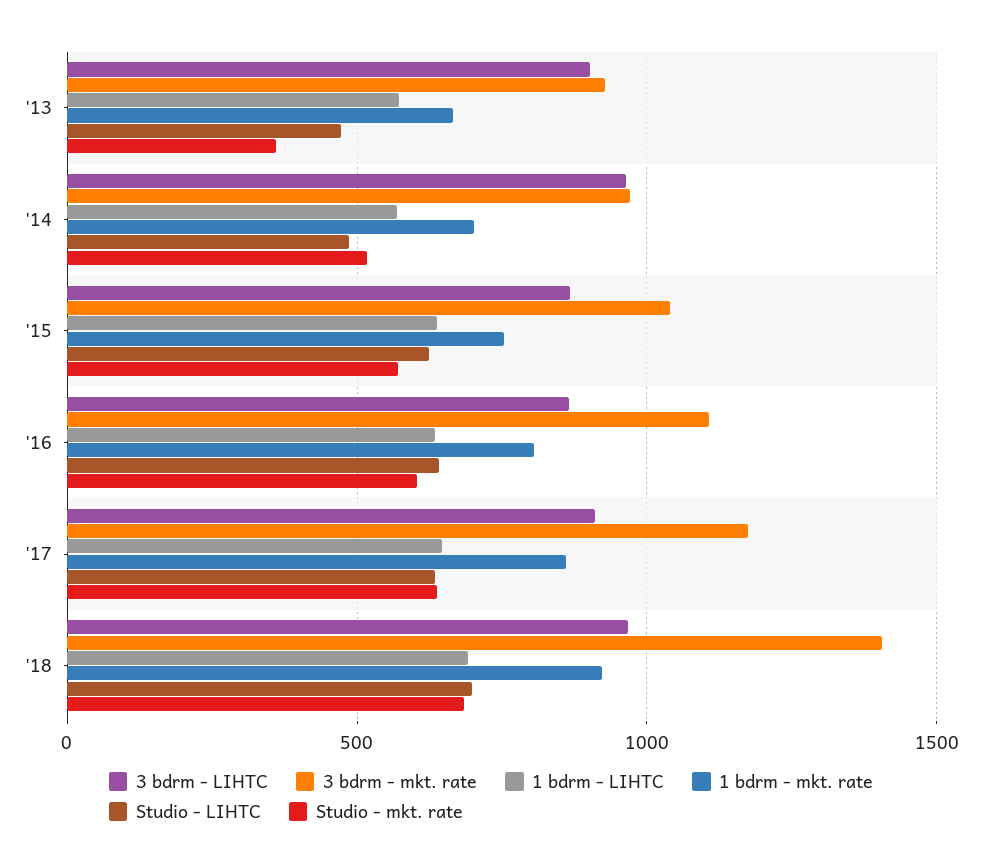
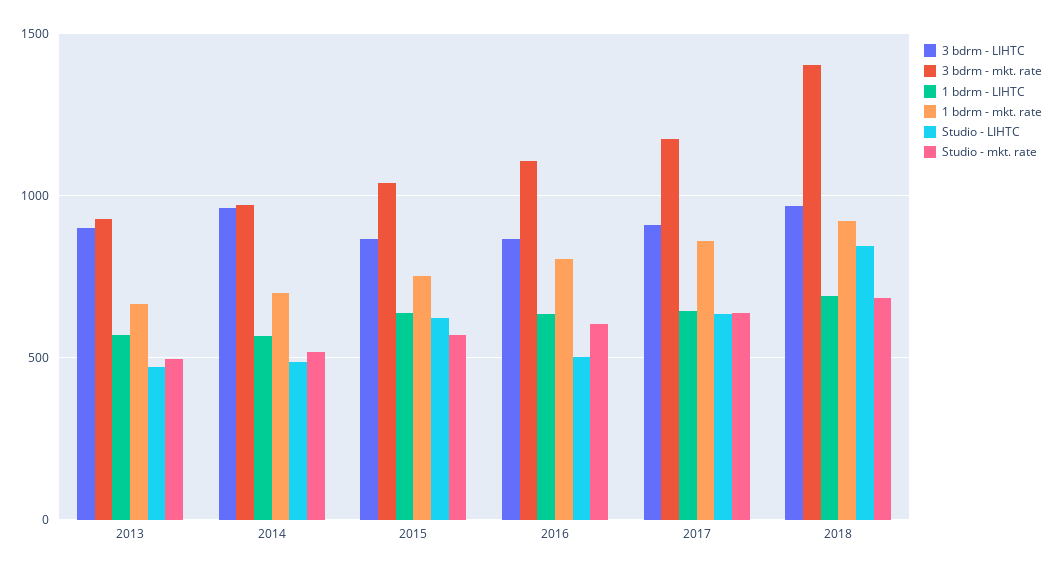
  {
    "3 bdrm - LIHTC": {
      "'13": 900,
      "'14": 950,
      "'15": 850,
      "'16": 850,
      "'17": 900,
      "'18": 950
    },
    "3 bdrm - mkt. rate": {
      "'13": 950,
      "'14": 950,
      "'15": 1050,
      "'16": 1100,
      "'17": 1200,
      "'18": 1400
    },
    "1 bdrm - LIHTC": {
      "'13": 550,
      "'14": 550,
      "'15": 650,
      "'16": 650,
      "'17": 650,
      "'18": 700
    },
    "1 bdrm - mkt. rate": {
      "'13": 650,
      "'14": 700,
      "'15": 750,
      "'16": 800,
      "'17": 850,
      "'18": 900
    },
    "Studio - LIHTC": {
      "'13": 450,
      "'14": 500,
      "'15": 600,
-     "'16": 650,
+     "'16": 500,
      "'17": 650,
-     "'18": 700
+     "'18": 850
    },
    "Studio - mkt. rate": {
-     "'13": 350,
+     "'13": 500,
      "'14": 500,
      "'15": 550,
      "'16": 600,
      "'17": 650,
      "'18": 700
    }
  }

